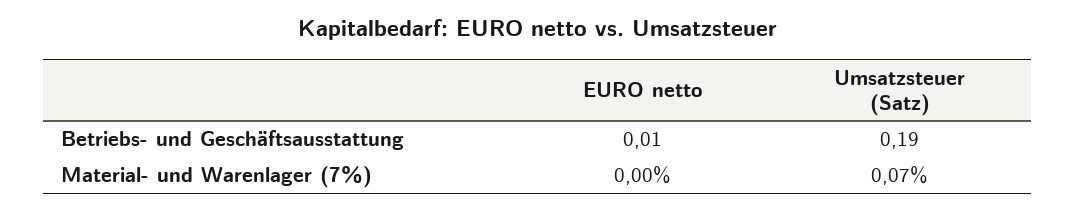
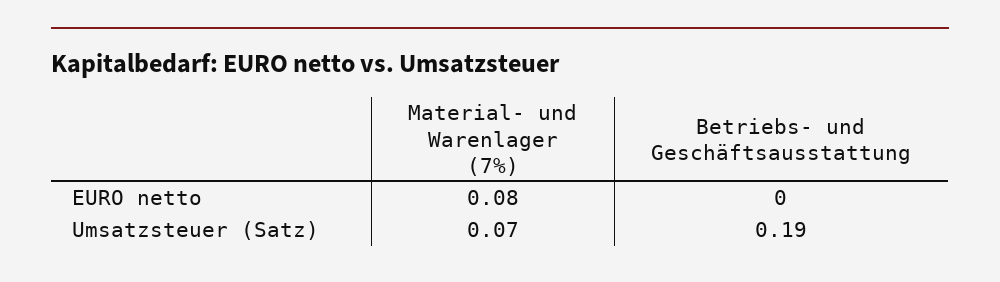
  {
    "EURO netto": {
-     "Betriebs- und Geschäftsausstattung": 0.01,
+     "Betriebs- und Geschäftsausstattung": 0,
-     "Material- und Warenlager (7%)": 0
+     "Material- und Warenlager (7%)": 0.08
    },
    "Umsatzsteuer (Satz)": {
      "Betriebs- und Geschäftsausstattung": 0.19,
      "Material- und Warenlager (7%)": 0.07
    }
  }

